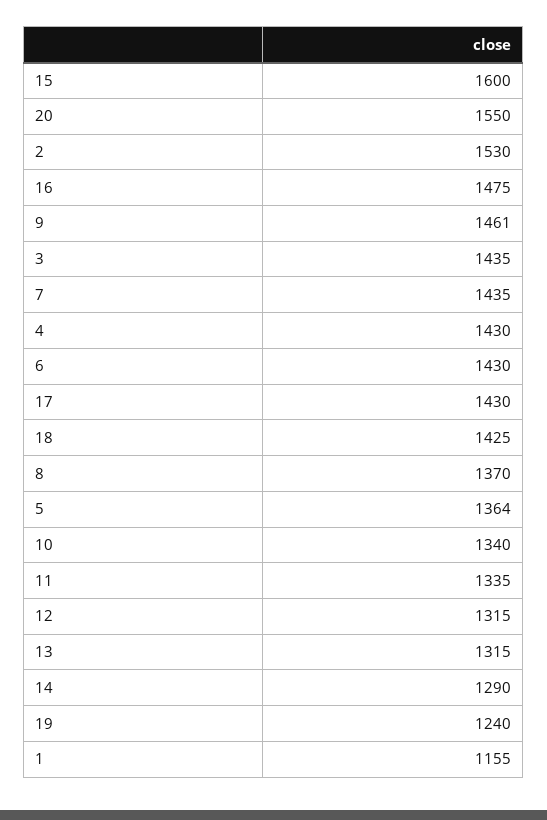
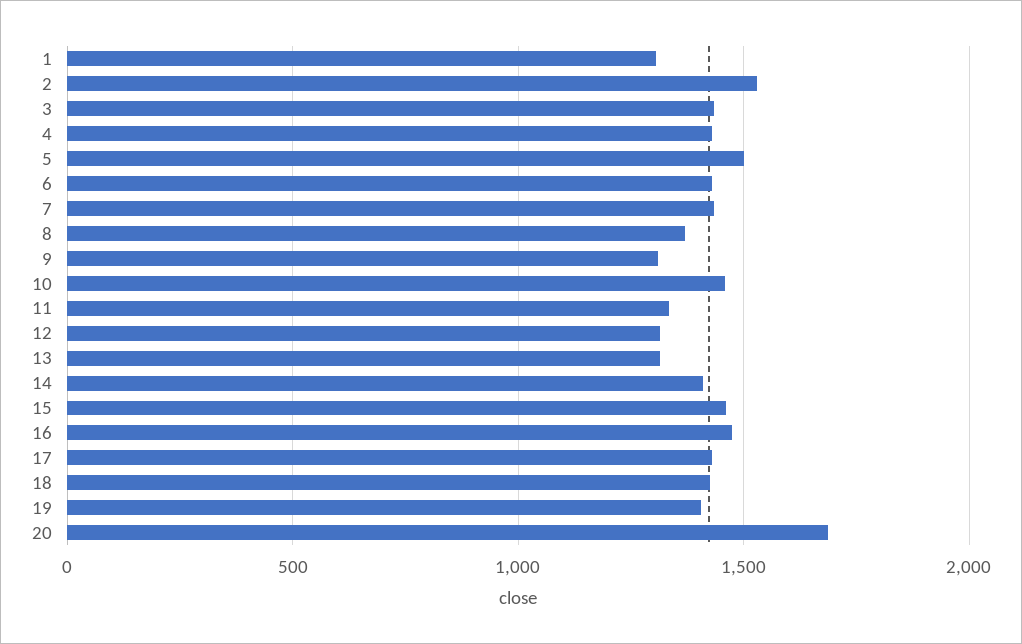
  {
-   "15": 1600,
+   "15": 1450,
-   "20": 1550,
+   "20": 1700,
    "2": 1530,
    "16": 1475,
-   "9": 1461,
+   "9": 1300,
    "3": 1435,
    "7": 1435,
    "4": 1430,
    "6": 1430,
    "17": 1430,
    "18": 1425,
    "8": 1370,
-   "5": 1364,
+   "5": 1500,
-   "10": 1340,
+   "10": 1450,
    "11": 1335,
    "12": 1315,
    "13": 1315,
-   "14": 1290,
+   "14": 1400,
-   "19": 1240,
+   "19": 1400,
-   "1": 1155
+   "1": 1300
  }

